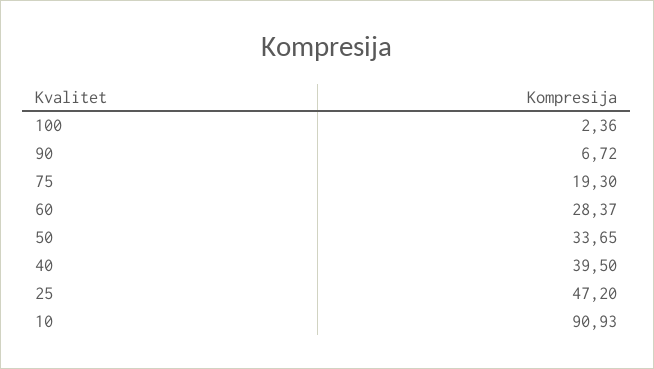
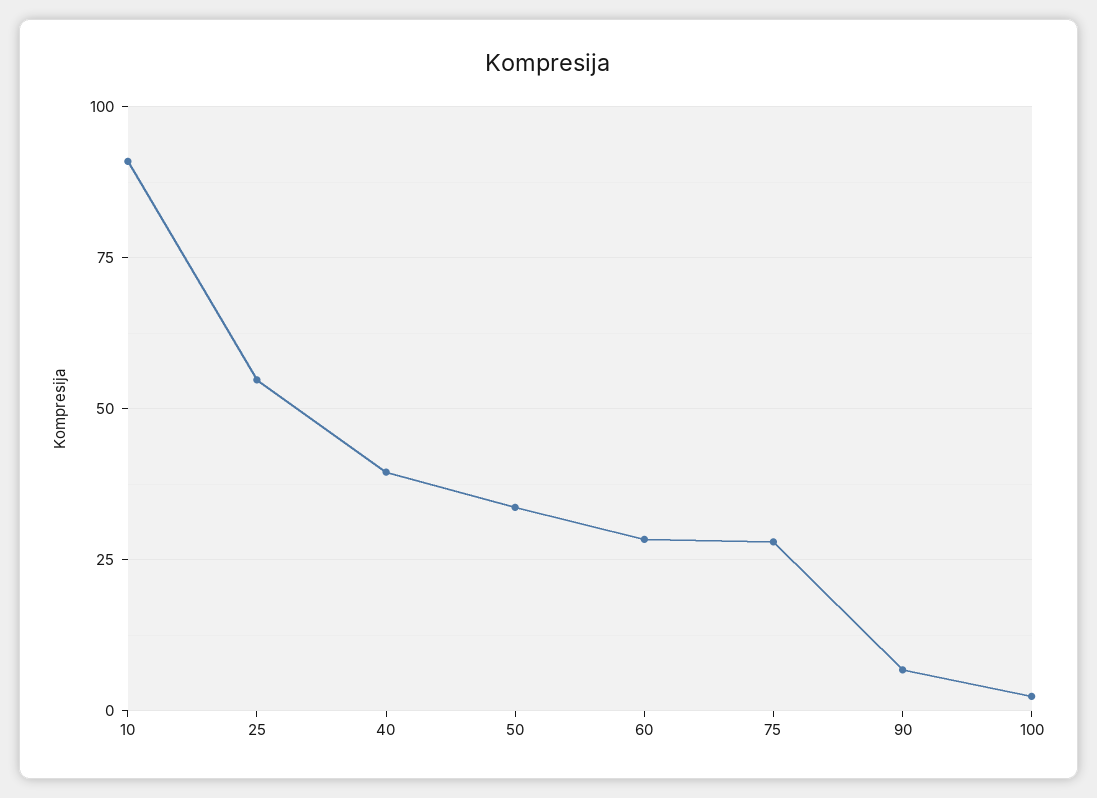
  {
    "100": 2.36,
    "90": 6.72,
-   "75": 19.3,
+   "75": 27.5,
    "60": 28.37,
    "50": 33.65,
    "40": 39.5,
-   "25": 47.2,
+   "25": 55,
    "10": 90.93
  }

